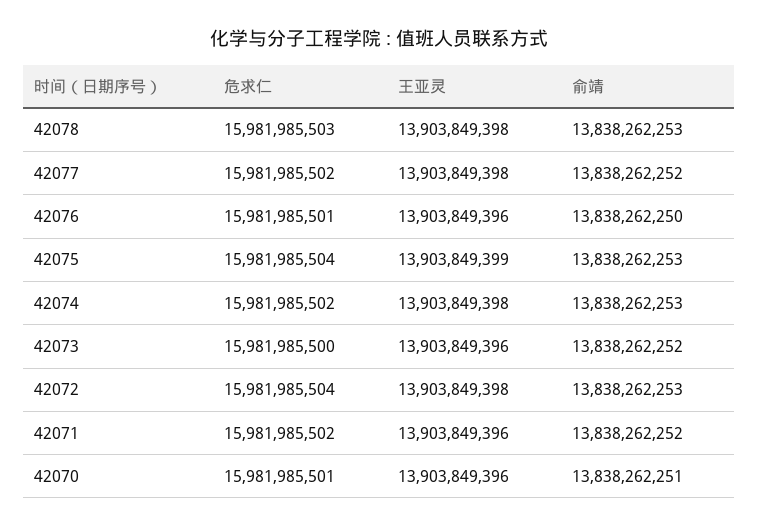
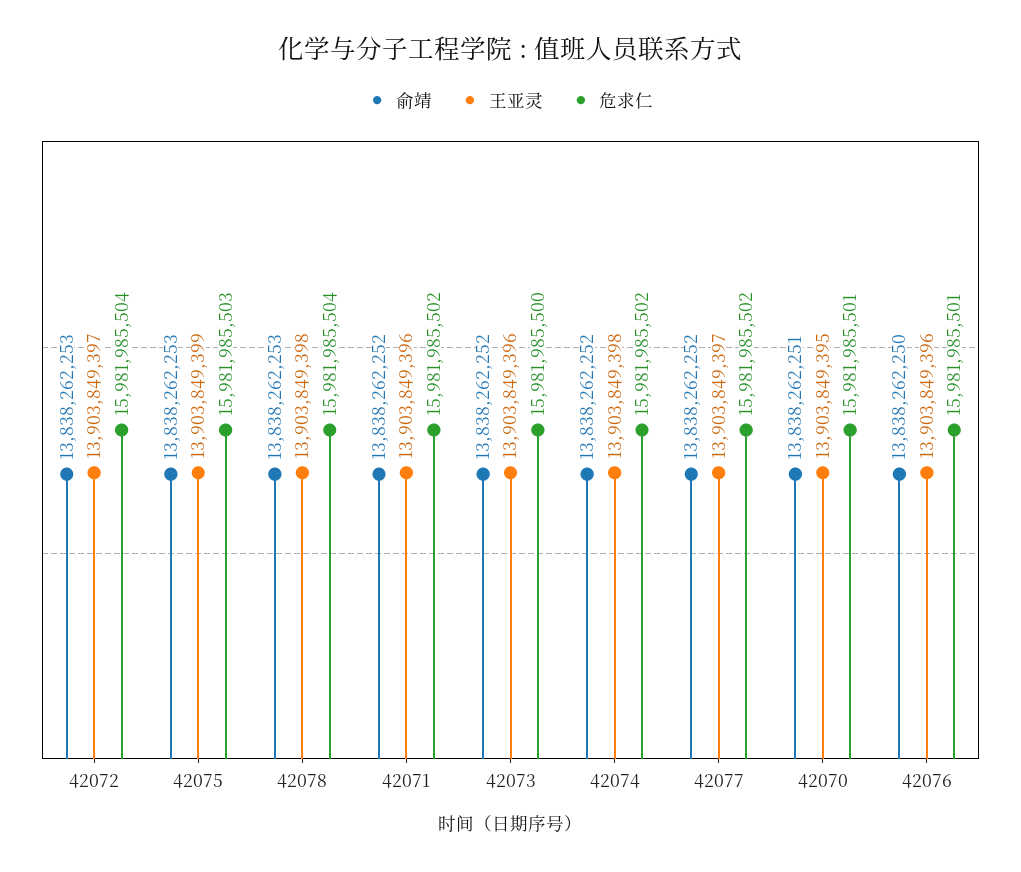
  {
    "危求仁": {
-     "42078": 15981985503,
+     "42078": 15981985504,
      "42077": 15981985502,
      "42076": 15981985501,
-     "42075": 15981985504,
+     "42075": 15981985503,
      "42074": 15981985502,
      "42073": 15981985500,
      "42072": 15981985504,
      "42071": 15981985502,
      "42070": 15981985501
    },
    "王亚灵": {
      "42078": 13903849398,
-     "42077": 13903849398,
+     "42077": 13903849397,
      "42076": 13903849396,
      "42075": 13903849399,
      "42074": 13903849398,
      "42073": 13903849396,
-     "42072": 13903849398,
+     "42072": 13903849397,
      "42071": 13903849396,
-     "42070": 13903849396
+     "42070": 13903849395
    },
    "俞靖": {
      "42078": 13838262253,
      "42077": 13838262252,
      "42076": 13838262250,
      "42075": 13838262253,
-     "42074": 13838262253,
+     "42074": 13838262252,
      "42073": 13838262252,
      "42072": 13838262253,
      "42071": 13838262252,
      "42070": 13838262251
    }
  }

